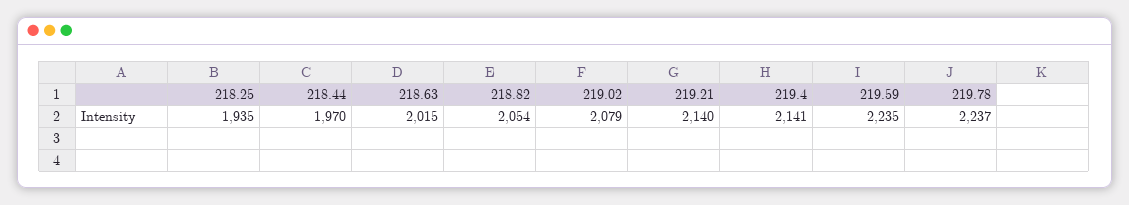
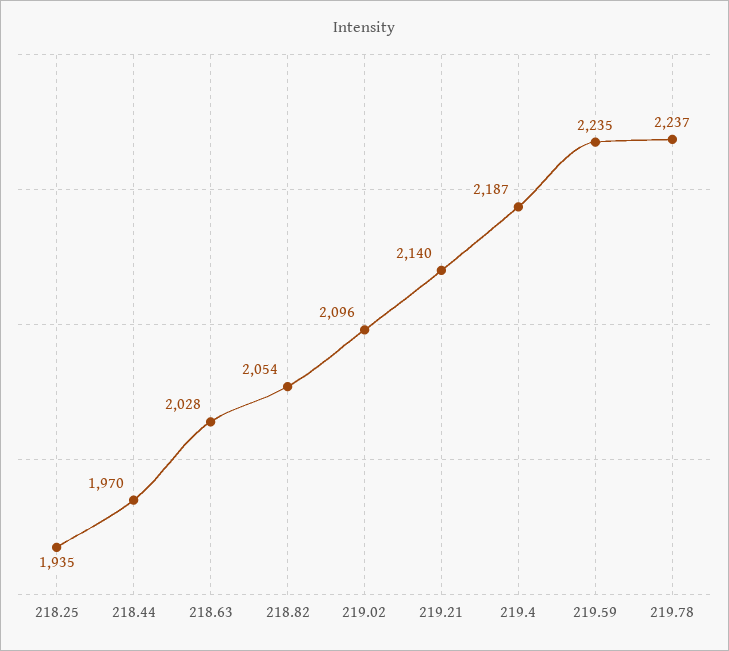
  {
    "218.25": 1935,
    "218.44": 1970,
-   "218.63": 2015,
+   "218.63": 2028,
    "218.82": 2054,
-   "219.02": 2079,
+   "219.02": 2096,
    "219.21": 2140,
-   "219.4": 2141,
+   "219.4": 2187,
    "219.59": 2235,
    "219.78": 2237
  }

